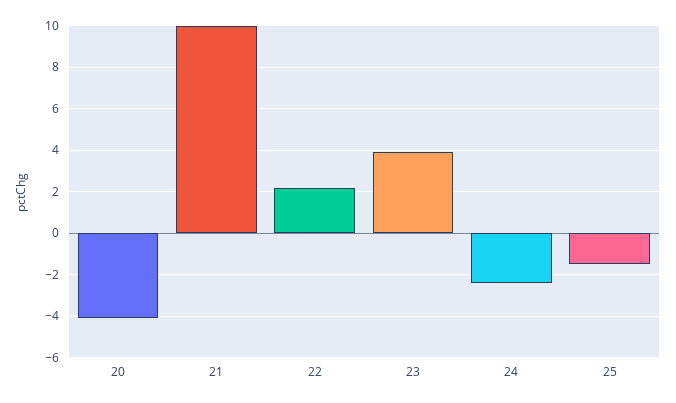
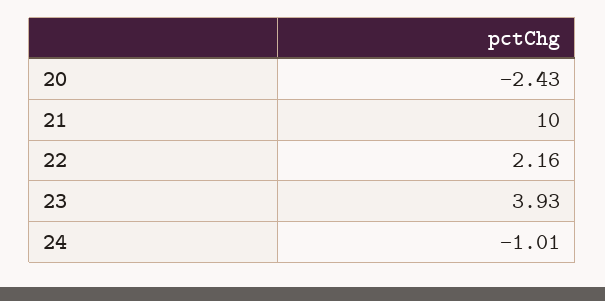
  {
-   "20": -4,
+   "20": -2.43,
    "21": 10,
    "22": 2.16,
    "23": 3.93,
-   "24": -2.5,
+   "24": -1.01
-   "25": -1.5
  }

